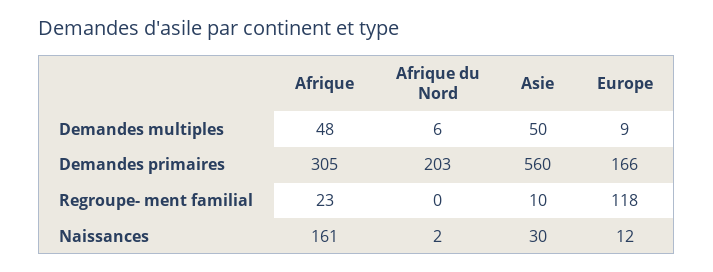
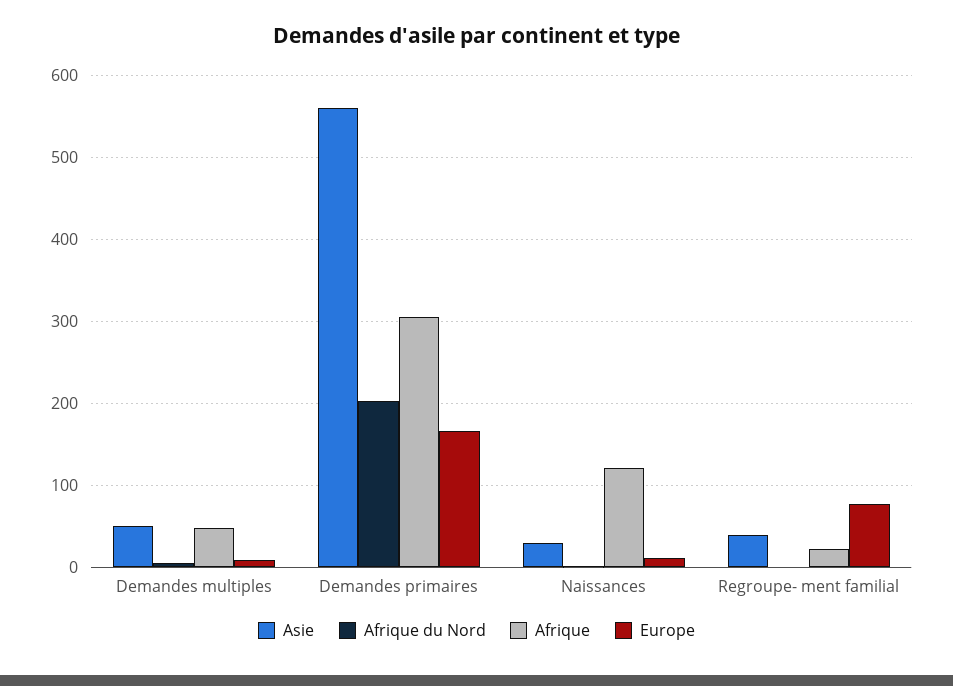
  {
    "Afrique": {
      "Demandes multiples": 48,
      "Demandes primaires": 305,
      "Regroupe- ment familial": 23,
-     "Naissances": 161
+     "Naissances": 120
    },
    "Afrique du Nord": {
      "Demandes multiples": 6,
      "Demandes primaires": 203,
      "Regroupe- ment familial": 0,
      "Naissances": 2
    },
    "Asie": {
      "Demandes multiples": 50,
      "Demandes primaires": 560,
-     "Regroupe- ment familial": 10,
+     "Regroupe- ment familial": 40,
      "Naissances": 30
    },
    "Europe": {
      "Demandes multiples": 9,
      "Demandes primaires": 166,
-     "Regroupe- ment familial": 118,
+     "Regroupe- ment familial": 80,
      "Naissances": 12
    }
  }

